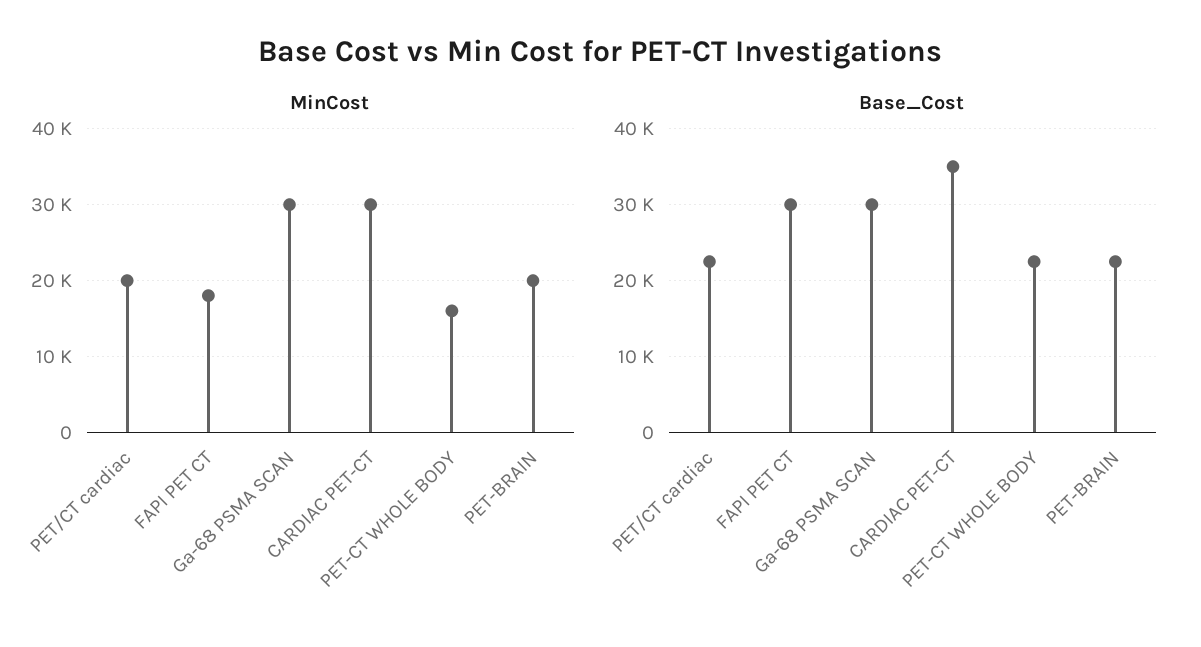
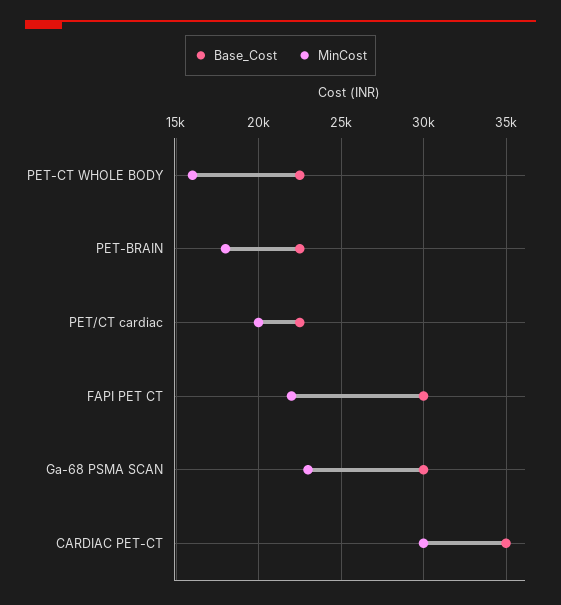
  {
    "MinCost": {
      "PET/CT cardiac": 20000,
-     "FAPI PET CT": 18000,
+     "FAPI PET CT": 22000,
-     "Ga-68 PSMA SCAN": 30000,
+     "Ga-68 PSMA SCAN": 23000,
      "CARDIAC PET-CT": 30000,
      "PET-CT WHOLE BODY": 16000,
-     "PET-BRAIN": 20000
+     "PET-BRAIN": 18000
    },
    "Base_Cost": {
      "PET/CT cardiac": 22500,
      "FAPI PET CT": 30000,
      "Ga-68 PSMA SCAN": 30000,
      "CARDIAC PET-CT": 35000,
      "PET-CT WHOLE BODY": 22500,
      "PET-BRAIN": 22500
    }
  }

